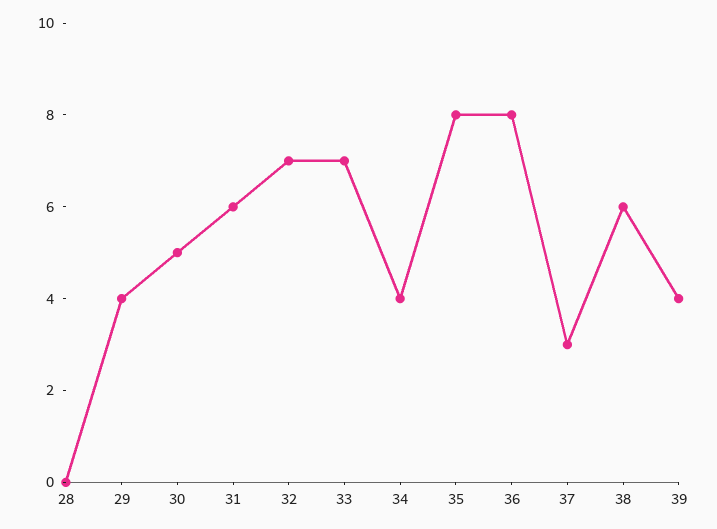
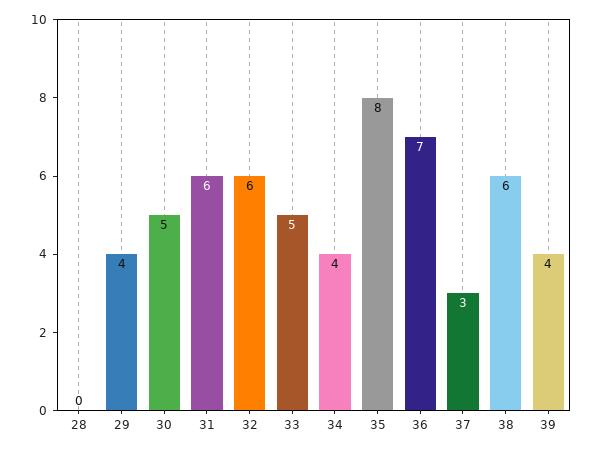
  {
    "28": 0,
    "29": 4,
    "30": 5,
    "31": 6,
-   "32": 7,
+   "32": 6,
-   "33": 7,
+   "33": 5,
    "34": 4,
    "35": 8,
-   "36": 8,
+   "36": 7,
    "37": 3,
    "38": 6,
    "39": 4
  }

